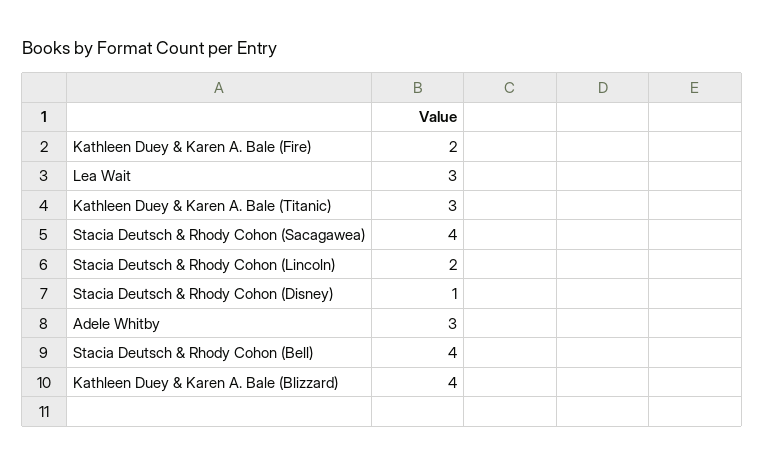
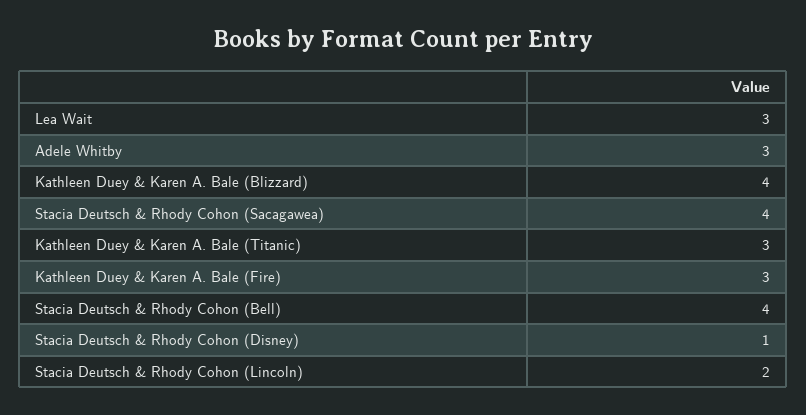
  {
-   "Kathleen Duey & Karen A. Bale (Fire)": 2,
+   "Kathleen Duey & Karen A. Bale (Fire)": 3,
    "Lea Wait": 3,
    "Kathleen Duey & Karen A. Bale (Titanic)": 3,
    "Stacia Deutsch & Rhody Cohon (Sacagawea)": 4,
    "Stacia Deutsch & Rhody Cohon (Lincoln)": 2,
    "Stacia Deutsch & Rhody Cohon (Disney)": 1,
    "Adele Whitby": 3,
    "Stacia Deutsch & Rhody Cohon (Bell)": 4,
    "Kathleen Duey & Karen A. Bale (Blizzard)": 4
  }

